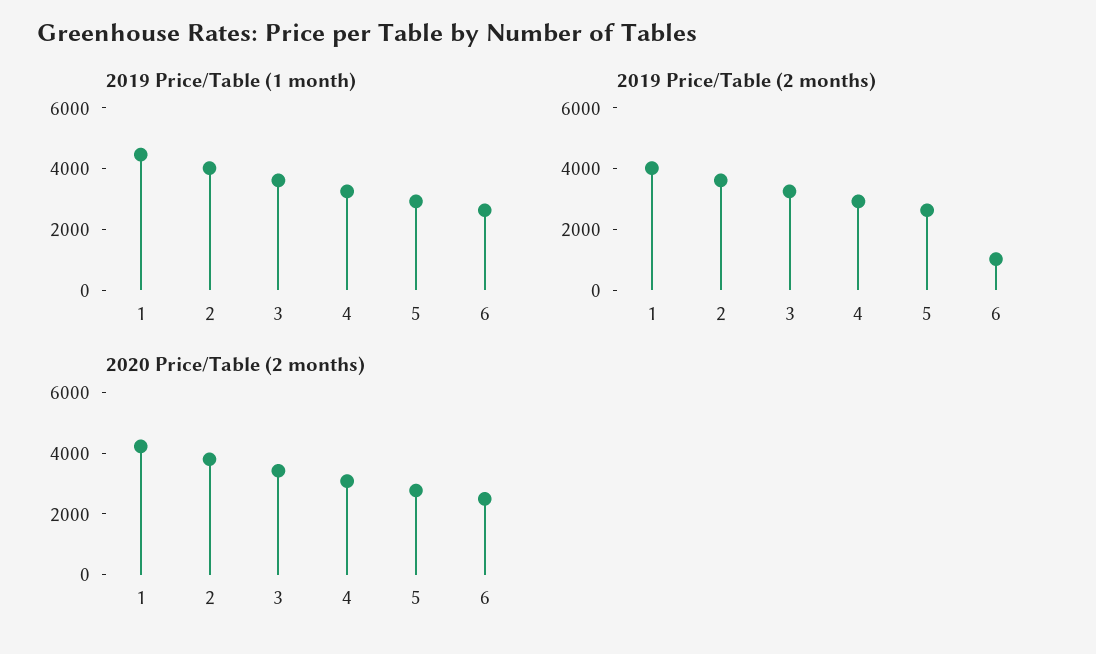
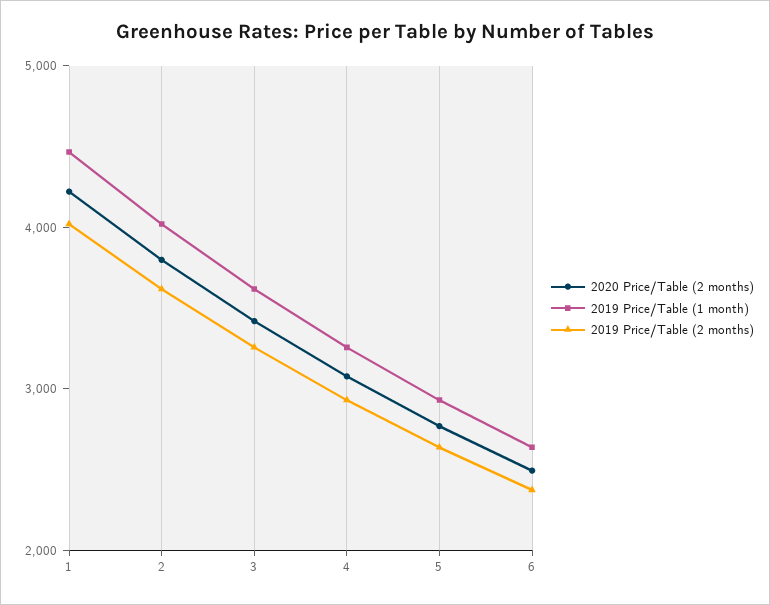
  {
    "2019 Price/Table (1 month)": {
      "1": 4400,
      "2": 4000,
      "3": 3600,
      "4": 3200,
      "5": 3000,
      "6": 2600
    },
    "2019 Price/Table (2 months)": {
      "1": 4000,
      "2": 3600,
      "3": 3200,
      "4": 3000,
      "5": 2600,
-     "6": 1000
+     "6": 2400
    },
    "2020 Price/Table (2 months)": {
      "1": 4200,
      "2": 3800,
      "3": 3400,
      "4": 3000,
      "5": 2800,
      "6": 2400
    }
  }

